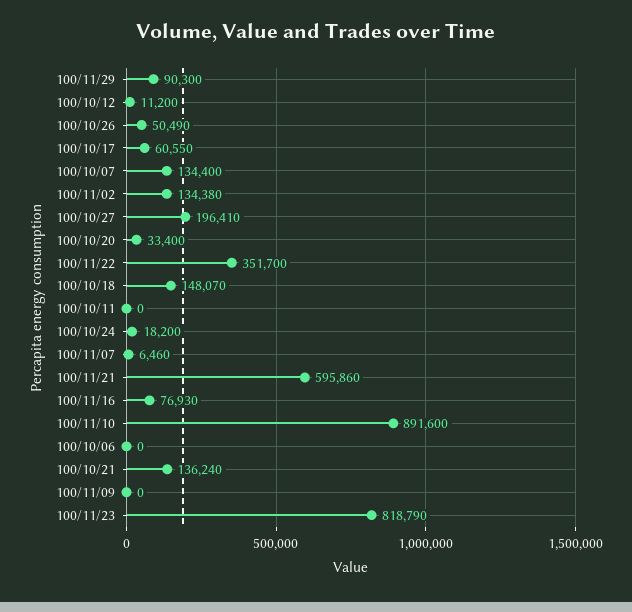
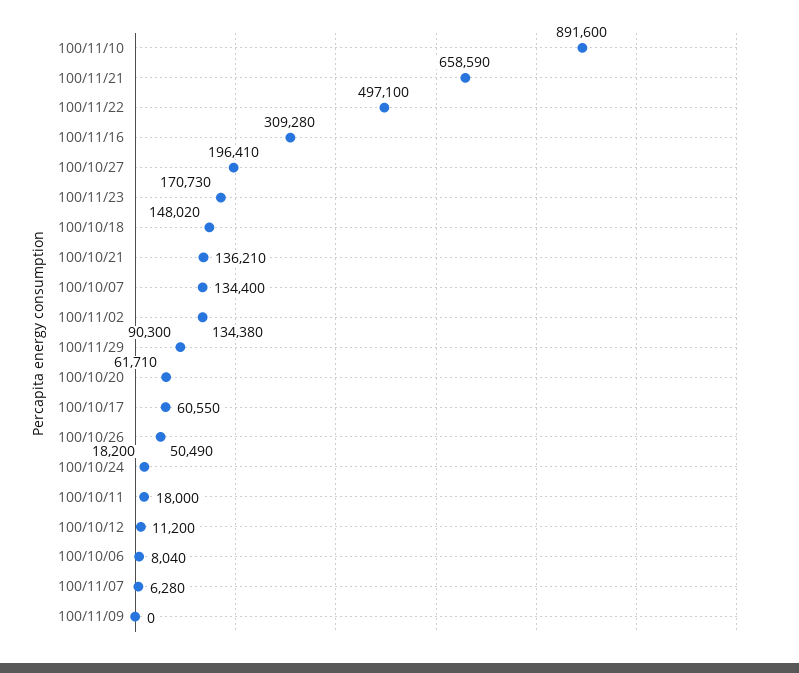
  {
    "100/11/29": 90300,
    "100/10/12": 11200,
    "100/10/26": 50490,
    "100/10/17": 60550,
    "100/10/07": 134400,
    "100/11/02": 134380,
    "100/10/27": 196410,
-   "100/10/20": 33400,
+   "100/10/20": 61710,
-   "100/11/22": 351700,
+   "100/11/22": 497100,
-   "100/10/18": 148070,
+   "100/10/18": 148020,
-   "100/10/11": 0,
+   "100/10/11": 18000,
    "100/10/24": 18200,
-   "100/11/07": 6460,
+   "100/11/07": 6280,
-   "100/11/21": 595860,
+   "100/11/21": 658590,
-   "100/11/16": 76930,
+   "100/11/16": 309280,
    "100/11/10": 891600,
-   "100/10/06": 0,
+   "100/10/06": 8040,
-   "100/10/21": 136240,
+   "100/10/21": 136210,
    "100/11/09": 0,
-   "100/11/23": 818790
+   "100/11/23": 170730
  }

